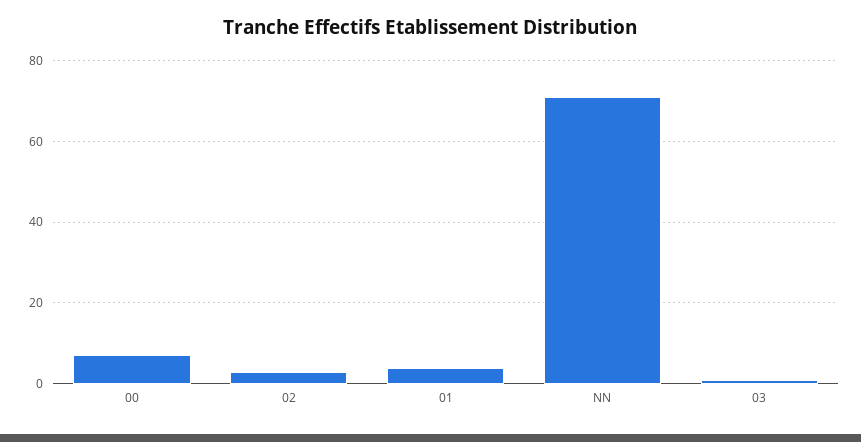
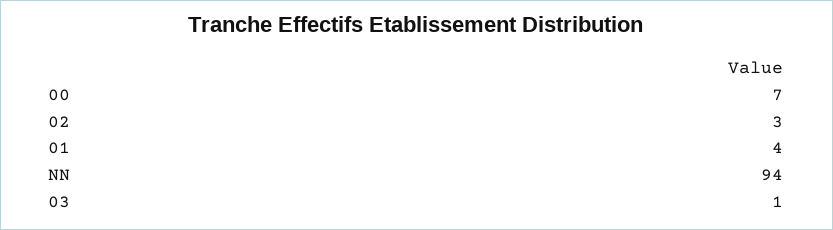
  {
    "00": 7,
    "02": 3,
    "01": 4,
-   "NN": 70,
+   "NN": 94,
    "03": 1
  }

